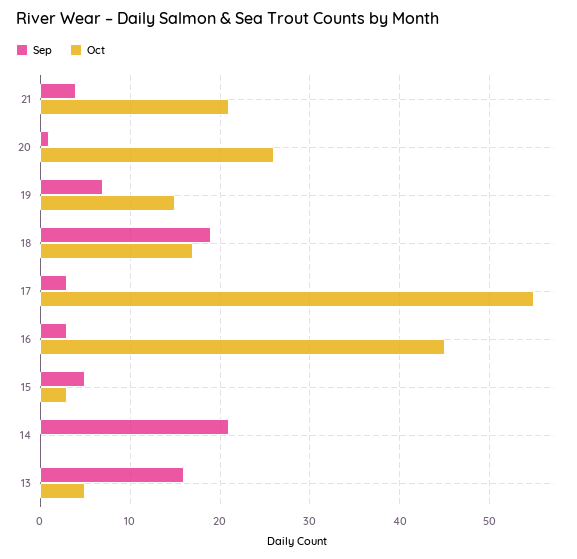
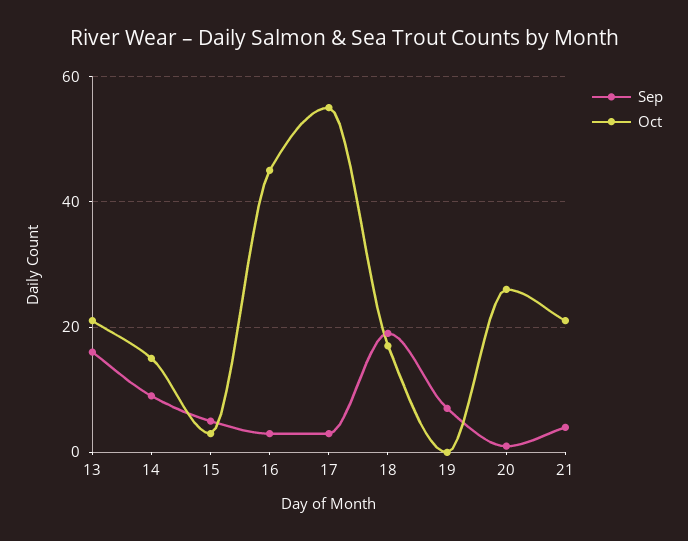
  {
    "Sep": {
      "21": 4,
      "20": 1,
      "19": 7,
      "18": 19,
      "17": 3,
      "16": 3,
      "15": 5,
-     "14": 21,
+     "14": 10,
      "13": 16
    },
    "Oct": {
      "21": 21,
      "20": 26,
-     "19": 15,
+     "19": 0,
      "18": 17,
      "17": 55,
      "16": 45,
      "15": 3,
-     "14": 0,
+     "14": 15,
-     "13": 5
+     "13": 20
    }
  }

